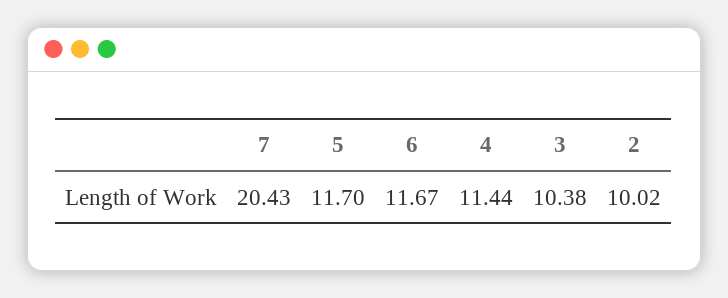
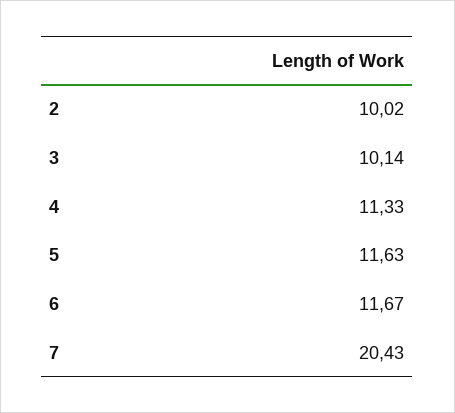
  {
    "7": 20.43,
-   "5": 11.7,
+   "5": 11.63,
    "6": 11.67,
-   "4": 11.44,
+   "4": 11.33,
-   "3": 10.38,
+   "3": 10.14,
    "2": 10.02
  }

